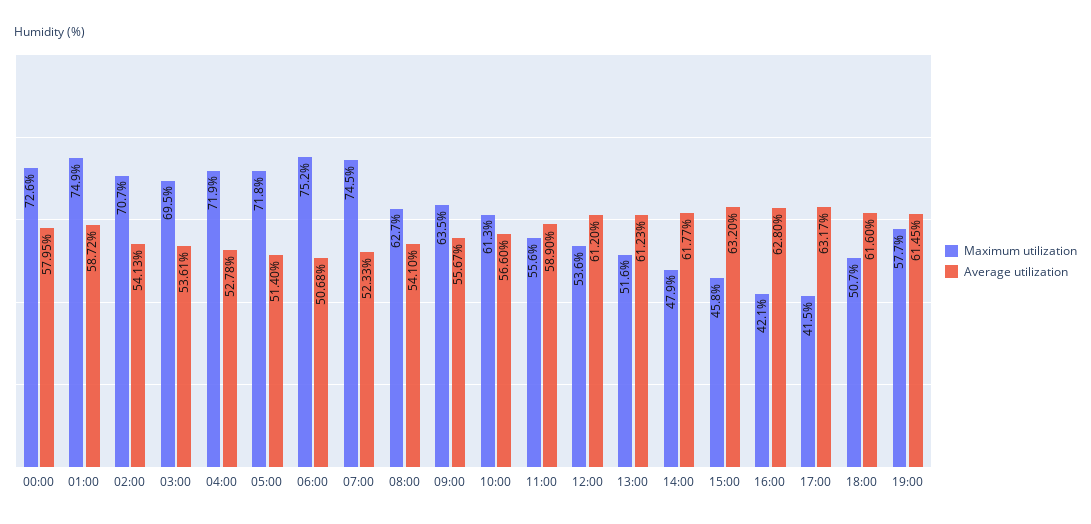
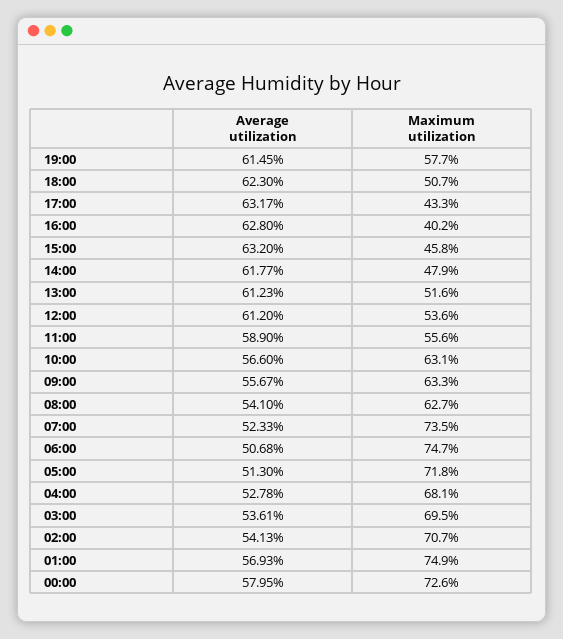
  {
    "Maximum utilization": {
      "00:00": 72.6,
      "01:00": 74.9,
      "02:00": 70.7,
      "03:00": 69.5,
-     "04:00": 71.9,
+     "04:00": 68.1,
      "05:00": 71.8,
-     "06:00": 75.2,
+     "06:00": 74.7,
-     "07:00": 74.5,
+     "07:00": 73.5,
      "08:00": 62.7,
-     "09:00": 63.5,
+     "09:00": 63.3,
-     "10:00": 61.3,
+     "10:00": 63.1,
      "11:00": 55.6,
      "12:00": 53.6,
      "13:00": 51.6,
      "14:00": 47.9,
      "15:00": 45.8,
-     "16:00": 42.1,
+     "16:00": 40.2,
-     "17:00": 41.5,
+     "17:00": 43.3,
      "18:00": 50.7,
      "19:00": 57.7
    },
    "Average utilization": {
      "00:00": 57.95,
-     "01:00": 58.72,
+     "01:00": 56.93,
      "02:00": 54.13,
      "03:00": 53.61,
      "04:00": 52.78,
-     "05:00": 51.4,
+     "05:00": 51.3,
      "06:00": 50.68,
      "07:00": 52.33,
      "08:00": 54.1,
      "09:00": 55.67,
      "10:00": 56.6,
      "11:00": 58.9,
      "12:00": 61.2,
      "13:00": 61.23,
      "14:00": 61.77,
      "15:00": 63.2,
      "16:00": 62.8,
      "17:00": 63.17,
-     "18:00": 61.6,
+     "18:00": 62.3,
      "19:00": 61.45
    }
  }

